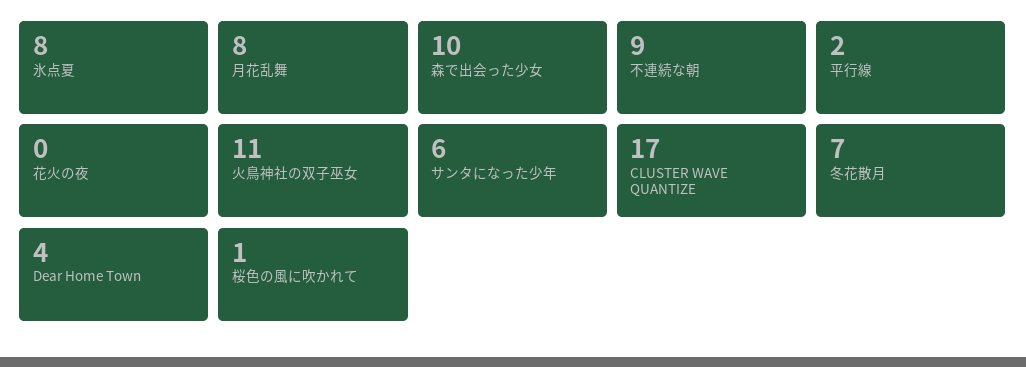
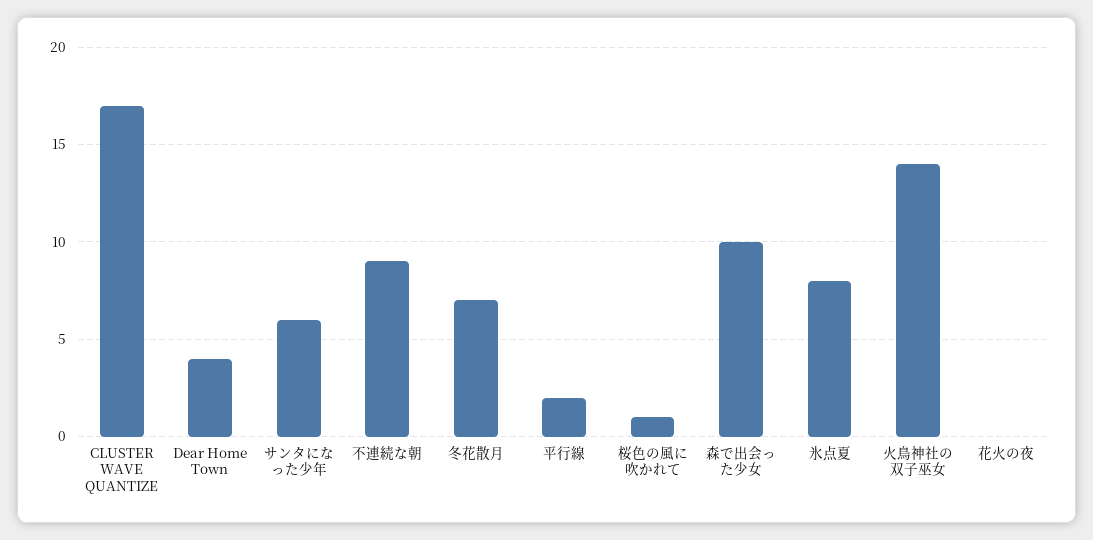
  {
    "氷点夏": 8,
-   "月花乱舞": 8,
    "森で出会った少女": 10,
    "不連続な朝": 9,
    "平行線": 2,
    "花火の夜": 0,
-   "火鳥神社の双子巫女": 11,
+   "火鳥神社の双子巫女": 14,
    "サンタになった少年": 6,
    "CLUSTER WAVE QUANTIZE": 17,
    "冬花散月": 7,
    "Dear Home Town": 4,
    "桜色の風に吹かれて": 1
  }

